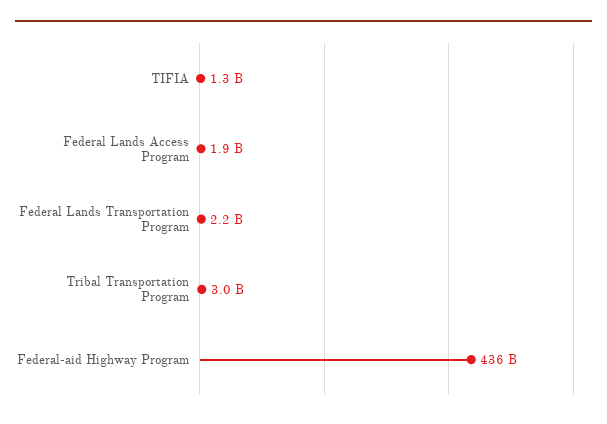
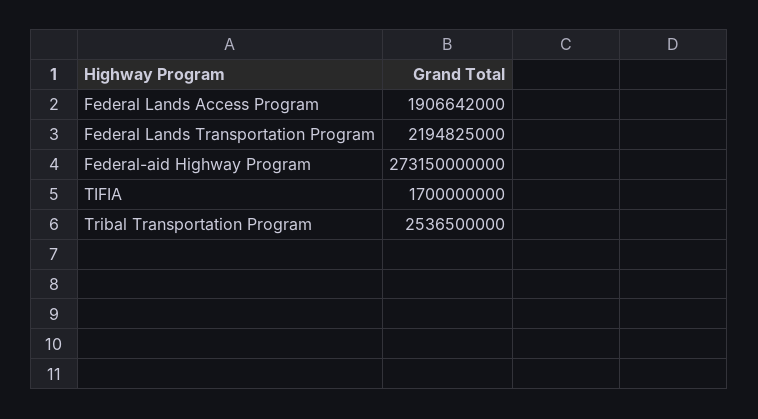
  {
-   "TIFIA": 1300000000,
+   "TIFIA": 1700000000,
    "Federal Lands Access Program": 1906642000,
    "Federal Lands Transportation Program": 2194825000,
-   "Tribal Transportation Program": 3000000000,
+   "Tribal Transportation Program": 2536500000,
-   "Federal-aid Highway Program": 436000000000
+   "Federal-aid Highway Program": 273150000000
  }

